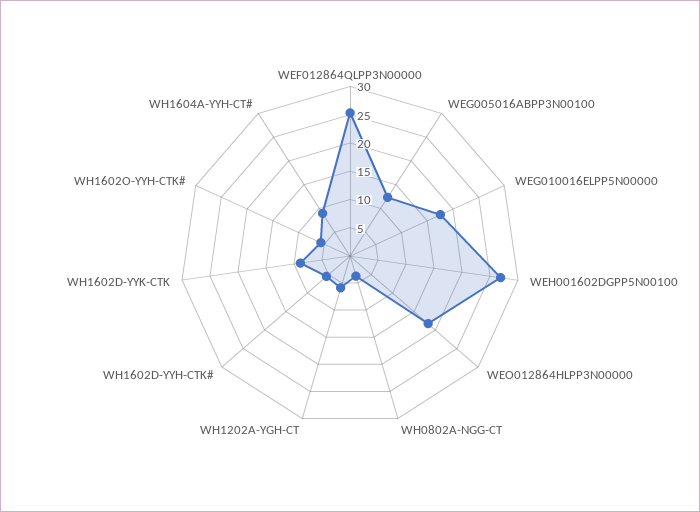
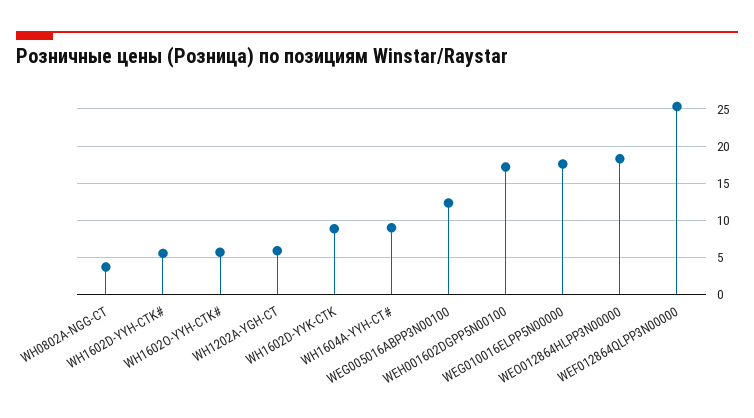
  {
    "WEF012864QLPP3N00000": 25,
    "WEG005016ABPP3N00100": 12,
    "WEG010016ELPP5N00000": 18,
-   "WEH001602DGPP5N00100": 27.5,
+   "WEH001602DGPP5N00100": 17,
    "WEO012864HLPP3N00000": 18,
    "WH0802A-NGG-CT": 4,
    "WH1202A-YGH-CT": 6,
    "WH1602D-YYH-CTK#": 6,
    "WH1602D-YYK-CTK": 9,
    "WH1602O-YYH-CTK#": 6,
    "WH1604A-YYH-CT#": 9
  }

